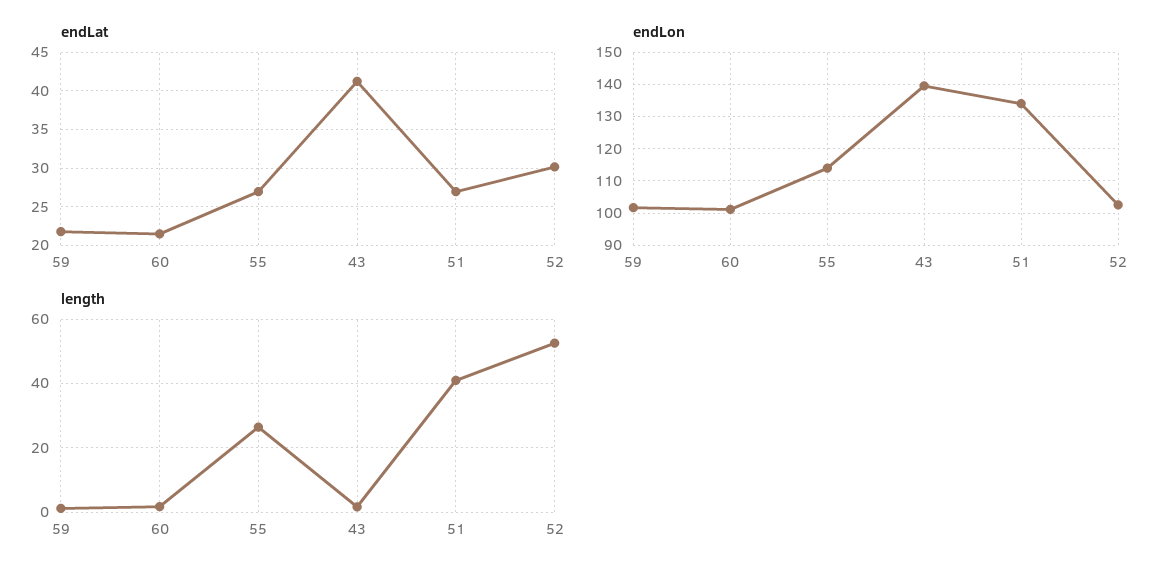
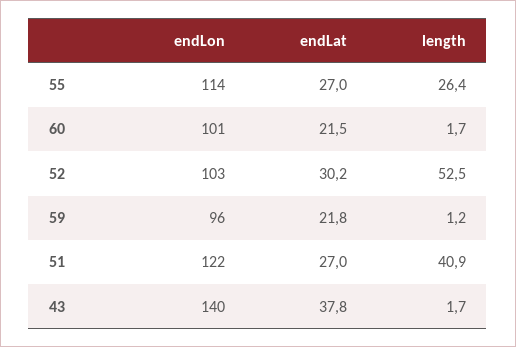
  {
    "endLat": {
      "59": 21.8,
      "60": 21.5,
      "55": 27,
-     "43": 41,
+     "43": 37.8,
      "51": 27,
      "52": 30.2
    },
    "endLon": {
-     "59": 102,
+     "59": 96,
      "60": 101,
      "55": 114,
      "43": 140,
-     "51": 134,
+     "51": 122,
      "52": 103
    },
    "length": {
      "59": 1.2,
      "60": 1.7,
      "55": 26.4,
      "43": 1.7,
      "51": 40.9,
      "52": 52.5
    }
  }

